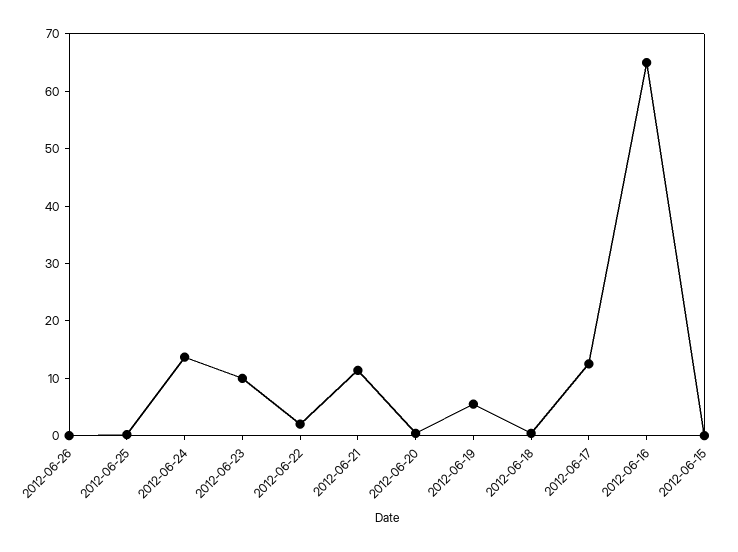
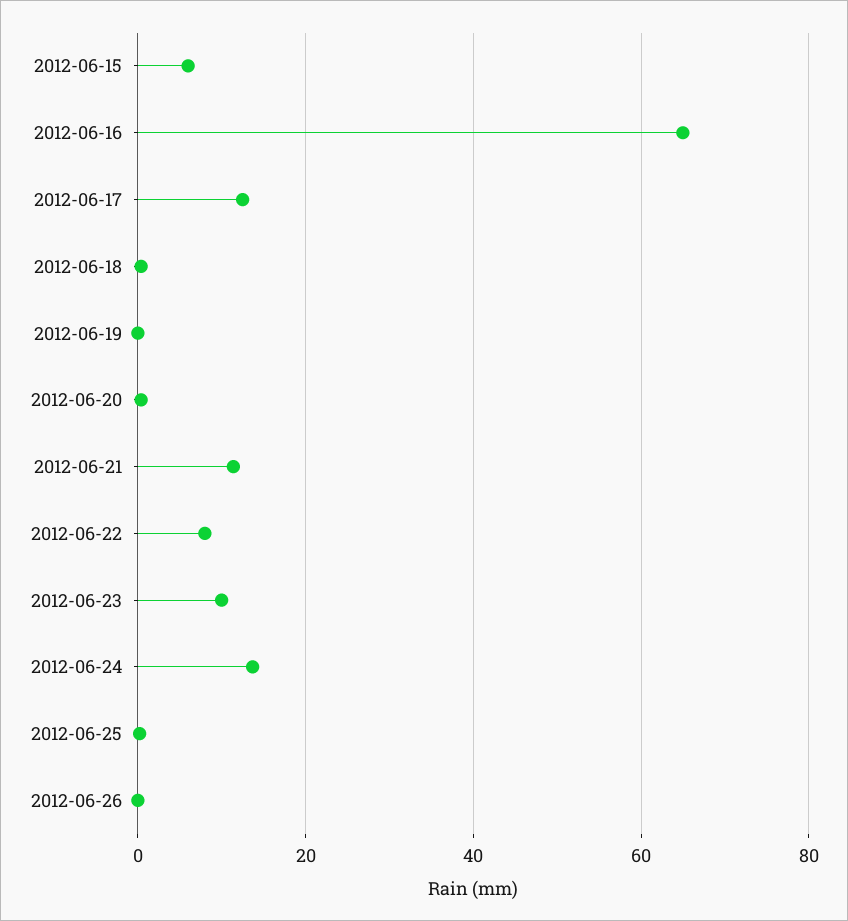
  {
    "2012-06-26": 0,
    "2012-06-25": 0,
    "2012-06-24": 14,
    "2012-06-23": 10,
-   "2012-06-22": 2,
+   "2012-06-22": 8,
    "2012-06-21": 12,
    "2012-06-20": 0,
-   "2012-06-19": 6,
+   "2012-06-19": 0,
    "2012-06-18": 0,
    "2012-06-17": 12,
    "2012-06-16": 66,
-   "2012-06-15": 0
+   "2012-06-15": 6
  }

